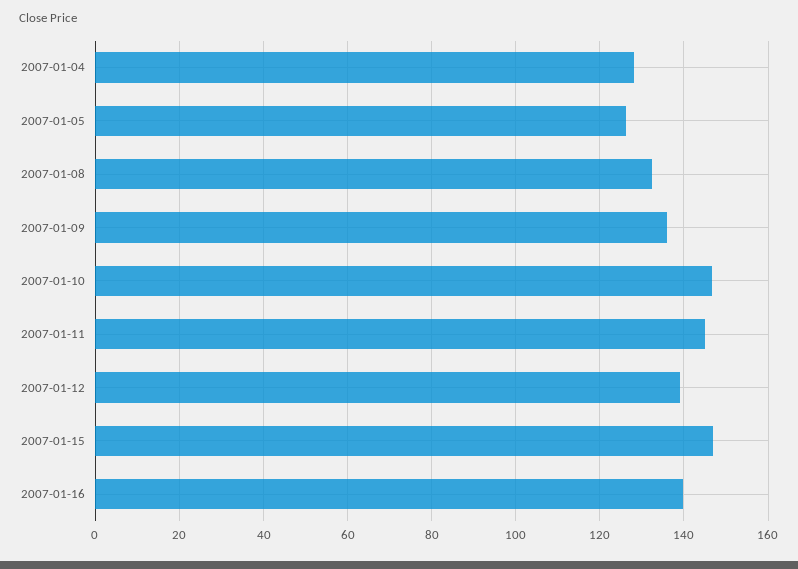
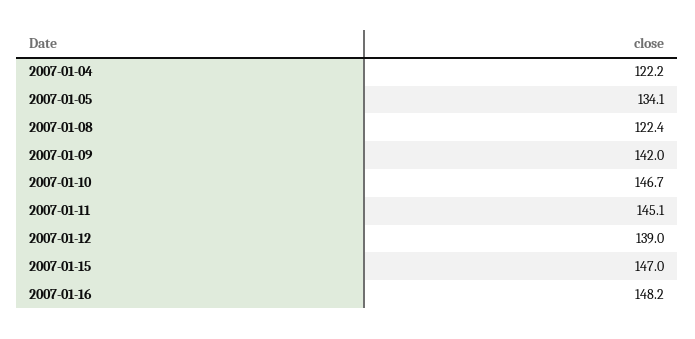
  {
-   "2007-01-04": 128,
+   "2007-01-04": 122.2,
-   "2007-01-05": 126,
+   "2007-01-05": 134.1,
-   "2007-01-08": 132,
+   "2007-01-08": 122.4,
-   "2007-01-09": 136,
+   "2007-01-09": 142,
    "2007-01-10": 146.7,
    "2007-01-11": 145.1,
    "2007-01-12": 139,
    "2007-01-15": 147,
-   "2007-01-16": 140
+   "2007-01-16": 148.2
  }

